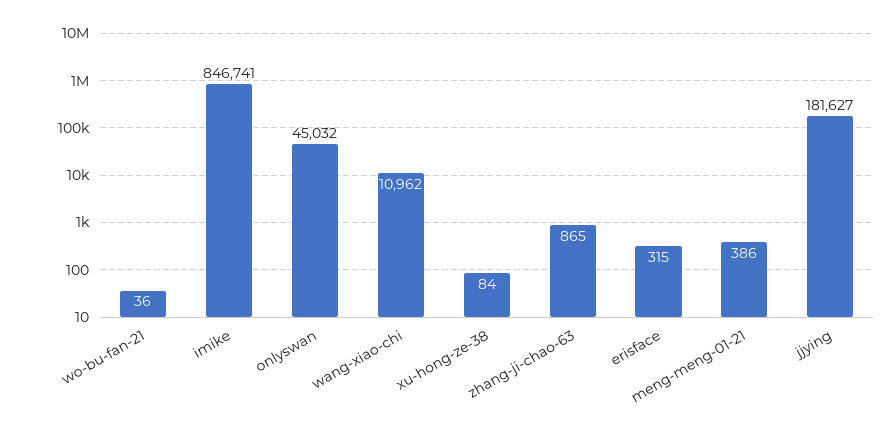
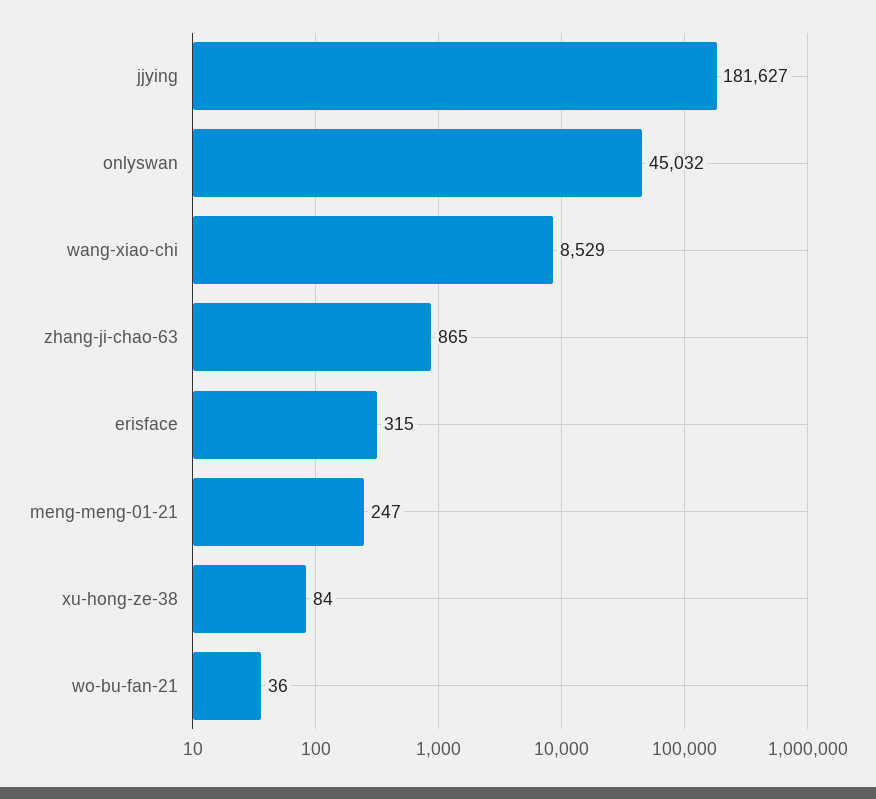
  {
    "wo-bu-fan-21": 36,
-   "imike": 846741,
    "onlyswan": 45032,
-   "wang-xiao-chi": 10962,
+   "wang-xiao-chi": 8529,
    "xu-hong-ze-38": 84,
    "zhang-ji-chao-63": 865,
    "erisface": 315,
-   "meng-meng-01-21": 386,
+   "meng-meng-01-21": 247,
    "jjying": 181627
  }

